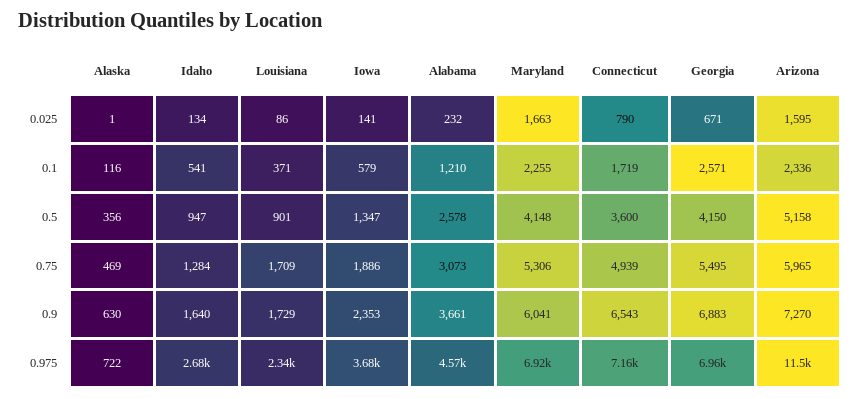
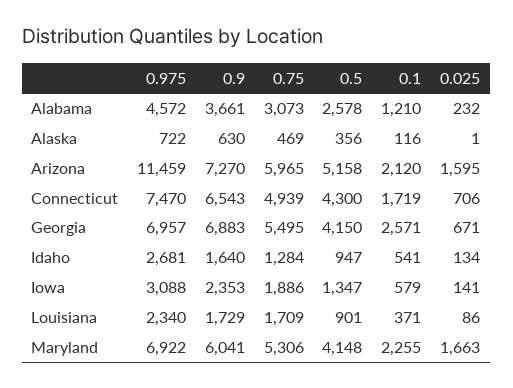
  {
    "Alaska": {
      "0.025": 1,
      "0.1": 116,
      "0.5": 356,
      "0.75": 469,
      "0.9": 630,
      "0.975": 722
    },
    "Idaho": {
      "0.025": 134,
      "0.1": 541,
      "0.5": 947,
      "0.75": 1284,
      "0.9": 1640,
      "0.975": 2681
    },
    "Louisiana": {
      "0.025": 86,
      "0.1": 371,
      "0.5": 901,
      "0.75": 1709,
      "0.9": 1729,
      "0.975": 2340
    },
    "Iowa": {
      "0.025": 141,
      "0.1": 579,
      "0.5": 1347,
      "0.75": 1886,
      "0.9": 2353,
-     "0.975": 3680
+     "0.975": 3088
    },
    "Alabama": {
      "0.025": 232,
      "0.1": 1210,
      "0.5": 2578,
      "0.75": 3073,
      "0.9": 3661,
      "0.975": 4572
    },
    "Maryland": {
      "0.025": 1663,
      "0.1": 2255,
      "0.5": 4148,
      "0.75": 5306,
      "0.9": 6041,
      "0.975": 6922
    },
    "Connecticut": {
-     "0.025": 790,
+     "0.025": 706,
      "0.1": 1719,
-     "0.5": 3600,
+     "0.5": 4300,
      "0.75": 4939,
      "0.9": 6543,
-     "0.975": 7160
+     "0.975": 7470
    },
    "Georgia": {
      "0.025": 671,
      "0.1": 2571,
      "0.5": 4150,
      "0.75": 5495,
      "0.9": 6883,
      "0.975": 6957
    },
    "Arizona": {
      "0.025": 1595,
-     "0.1": 2336,
+     "0.1": 2120,
      "0.5": 5158,
      "0.75": 5965,
      "0.9": 7270,
      "0.975": 11459
    }
  }

